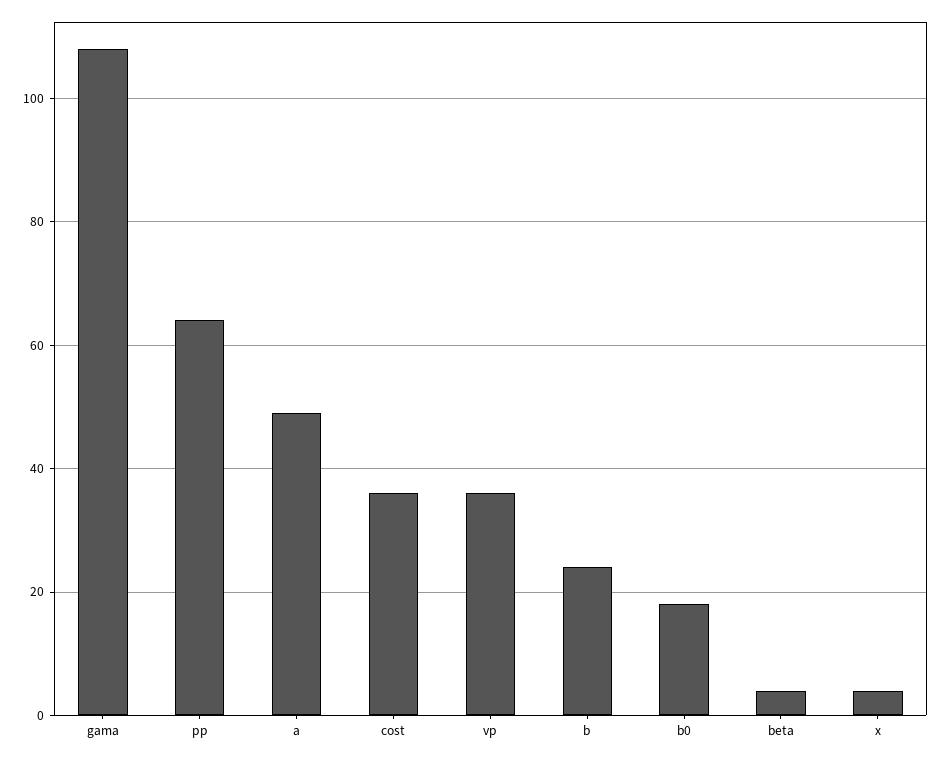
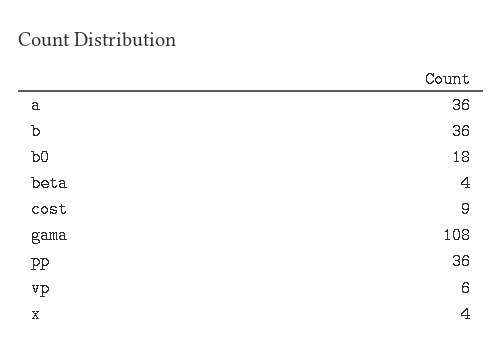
  {
    "gama": 108,
-   "pp": 65,
+   "pp": 36,
-   "a": 50,
+   "a": 36,
-   "cost": 35,
+   "cost": 9,
-   "vp": 35,
+   "vp": 6,
-   "b": 25,
+   "b": 36,
    "b0": 18,
    "beta": 4,
    "x": 4
  }

